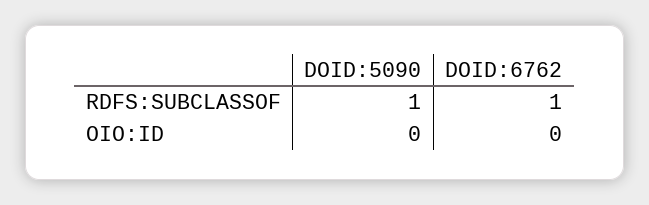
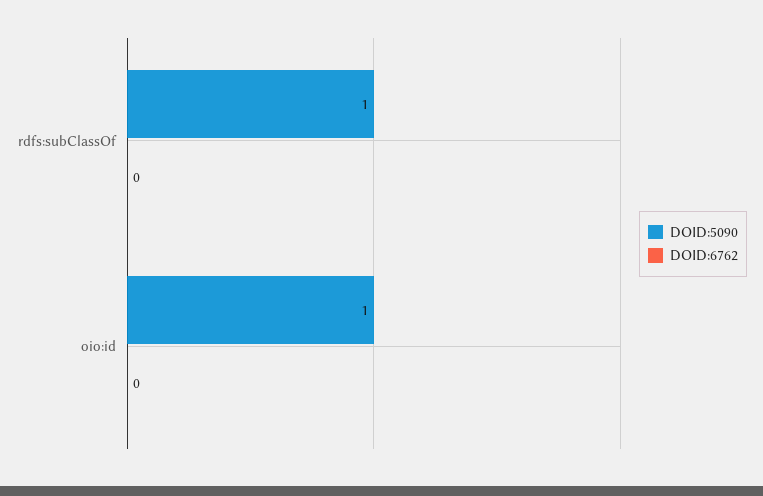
  {
    "DOID:5090": {
      "RDFS:SUBCLASSOF": 1,
-     "OIO:ID": 0
+     "OIO:ID": 1
    },
    "DOID:6762": {
-     "RDFS:SUBCLASSOF": 1,
+     "RDFS:SUBCLASSOF": 0,
      "OIO:ID": 0
    }
  }

